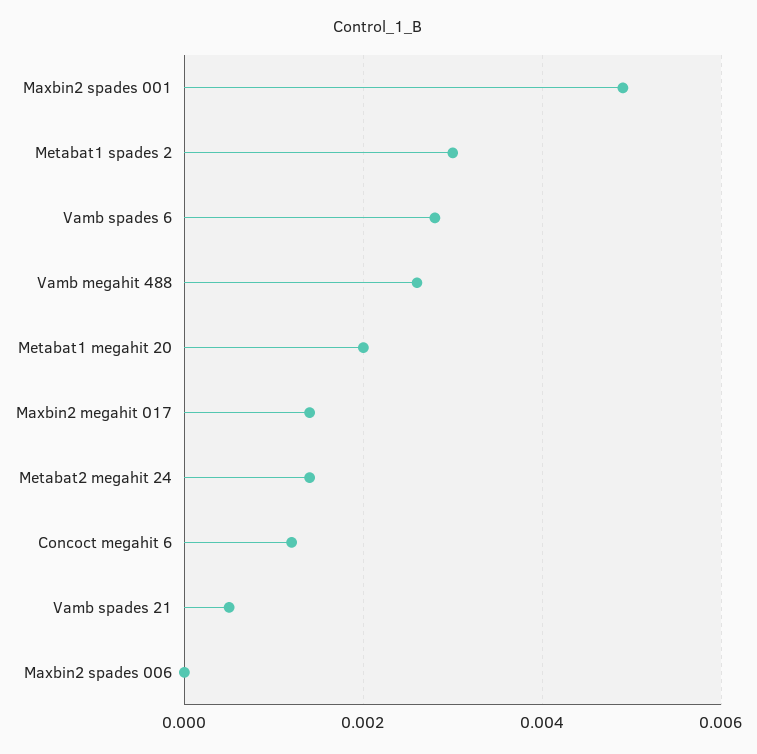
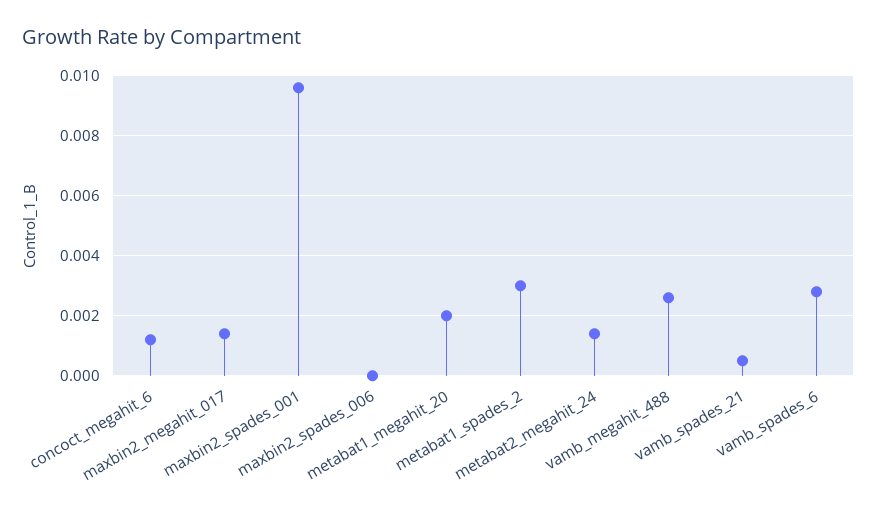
  {
-   "Maxbin2 spades 001": 0.005,
+   "Maxbin2 spades 001": 0.0095,
    "Metabat1 spades 2": 0.003,
    "Vamb spades 6": 0.003,
    "Vamb megahit 488": 0.0025,
    "Metabat1 megahit 20": 0.002,
    "Maxbin2 megahit 017": 0.0015,
    "Metabat2 megahit 24": 0.0015,
    "Concoct megahit 6": 0.001,
    "Vamb spades 21": 0.0005,
    "Maxbin2 spades 006": 0
  }

